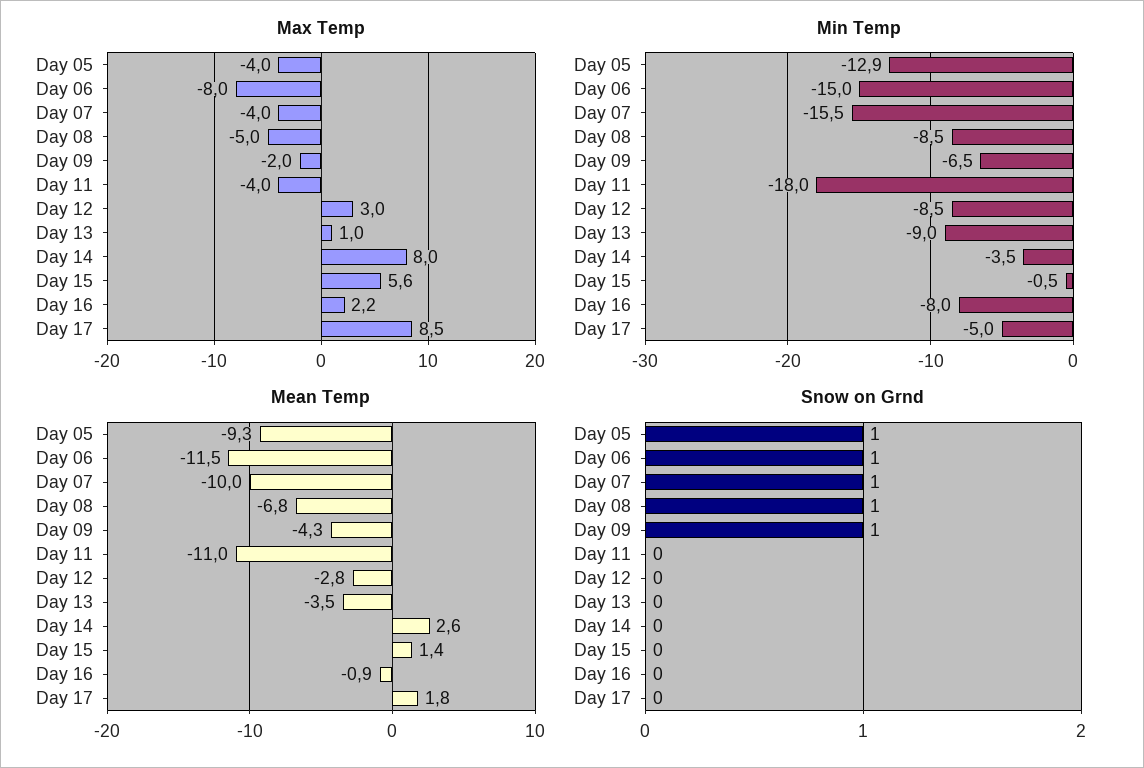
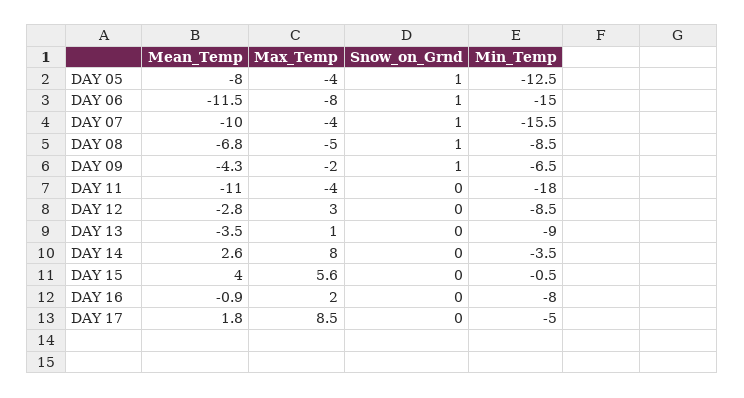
  {
    "Max Temp": {
      "Day 05": -4,
      "Day 06": -8,
      "Day 07": -4,
      "Day 08": -5,
      "Day 09": -2,
      "Day 11": -4,
      "Day 12": 3,
      "Day 13": 1,
      "Day 14": 8,
      "Day 15": 5.6,
-     "Day 16": 2.2,
+     "Day 16": 2,
      "Day 17": 8.5
    },
    "Min Temp": {
-     "Day 05": -12.9,
+     "Day 05": -12.5,
      "Day 06": -15,
      "Day 07": -15.5,
      "Day 08": -8.5,
      "Day 09": -6.5,
      "Day 11": -18,
      "Day 12": -8.5,
      "Day 13": -9,
      "Day 14": -3.5,
      "Day 15": -0.5,
      "Day 16": -8,
      "Day 17": -5
    },
    "Mean Temp": {
-     "Day 05": -9.3,
+     "Day 05": -8,
      "Day 06": -11.5,
      "Day 07": -10,
      "Day 08": -6.8,
      "Day 09": -4.3,
      "Day 11": -11,
      "Day 12": -2.8,
      "Day 13": -3.5,
      "Day 14": 2.6,
-     "Day 15": 1.4,
+     "Day 15": 4,
      "Day 16": -0.9,
      "Day 17": 1.8
    },
    "Snow on Grnd": {
      "Day 05": 1,
      "Day 06": 1,
      "Day 07": 1,
      "Day 08": 1,
      "Day 09": 1,
      "Day 11": 0,
      "Day 12": 0,
      "Day 13": 0,
      "Day 14": 0,
      "Day 15": 0,
      "Day 16": 0,
      "Day 17": 0
    }
  }

